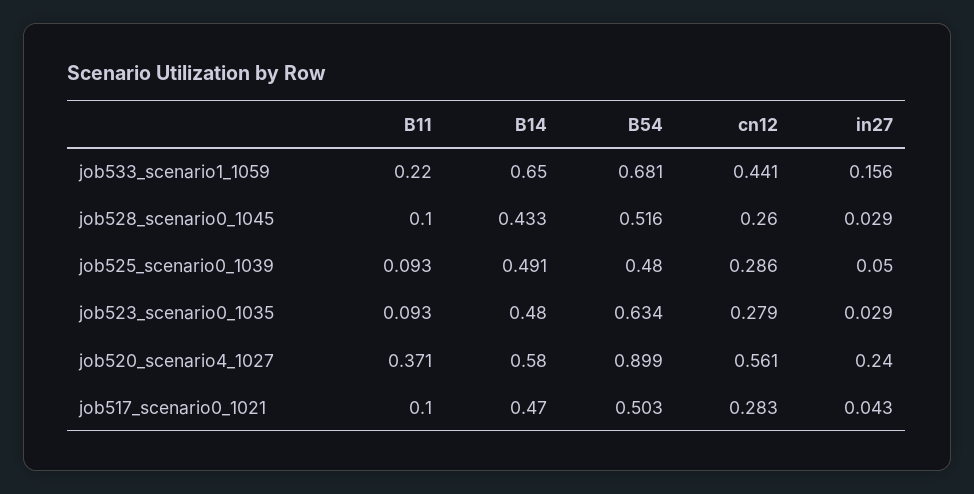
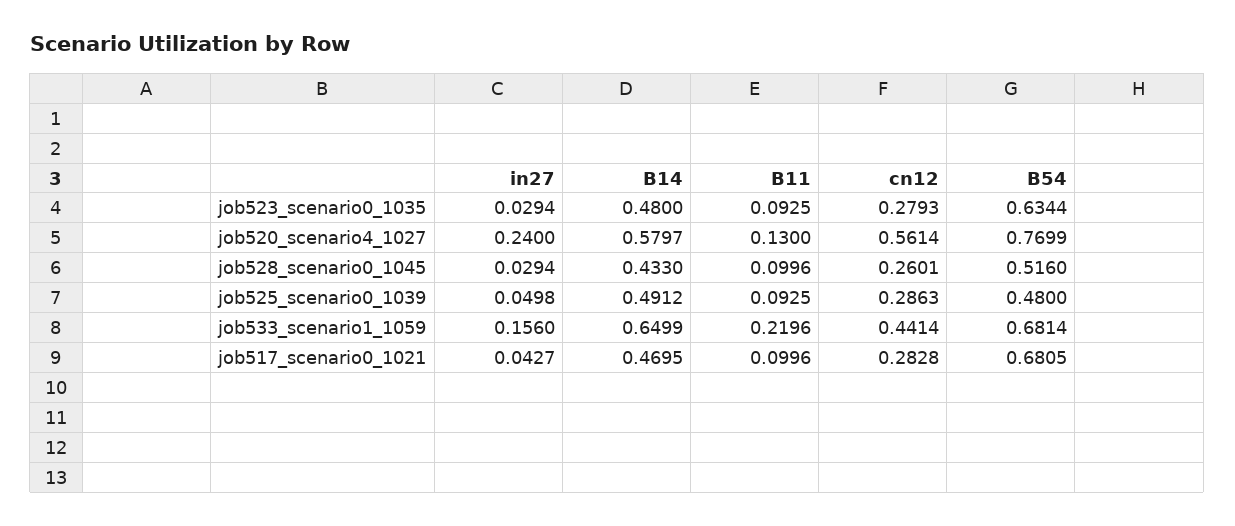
  {
    "B11": {
      "job533_scenario1_1059": 0.2196,
      "job528_scenario0_1045": 0.0996,
      "job525_scenario0_1039": 0.0925,
      "job523_scenario0_1035": 0.0925,
-     "job520_scenario4_1027": 0.371,
+     "job520_scenario4_1027": 0.13,
      "job517_scenario0_1021": 0.0996
    },
    "B14": {
      "job533_scenario1_1059": 0.6499,
      "job528_scenario0_1045": 0.433,
      "job525_scenario0_1039": 0.4912,
      "job523_scenario0_1035": 0.48,
      "job520_scenario4_1027": 0.5797,
      "job517_scenario0_1021": 0.4695
    },
    "B54": {
      "job533_scenario1_1059": 0.6814,
      "job528_scenario0_1045": 0.516,
      "job525_scenario0_1039": 0.48,
      "job523_scenario0_1035": 0.6344,
-     "job520_scenario4_1027": 0.899,
+     "job520_scenario4_1027": 0.7699,
-     "job517_scenario0_1021": 0.503
+     "job517_scenario0_1021": 0.6805
    },
    "cn12": {
      "job533_scenario1_1059": 0.4414,
      "job528_scenario0_1045": 0.2601,
      "job525_scenario0_1039": 0.2863,
      "job523_scenario0_1035": 0.2793,
      "job520_scenario4_1027": 0.5614,
      "job517_scenario0_1021": 0.2828
    },
    "in27": {
      "job533_scenario1_1059": 0.156,
      "job528_scenario0_1045": 0.0294,
      "job525_scenario0_1039": 0.0498,
      "job523_scenario0_1035": 0.0294,
      "job520_scenario4_1027": 0.24,
      "job517_scenario0_1021": 0.0427
    }
  }

